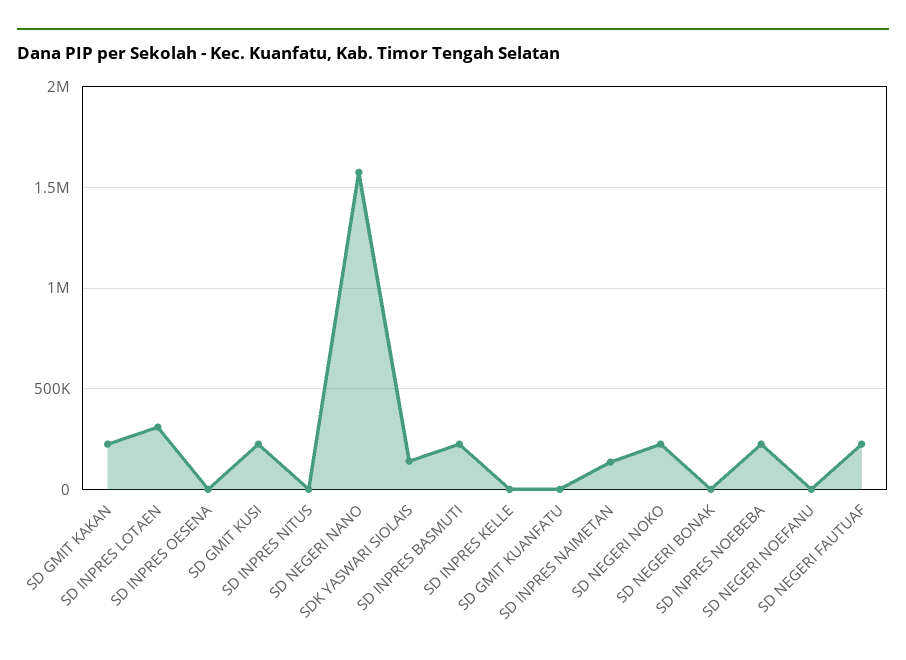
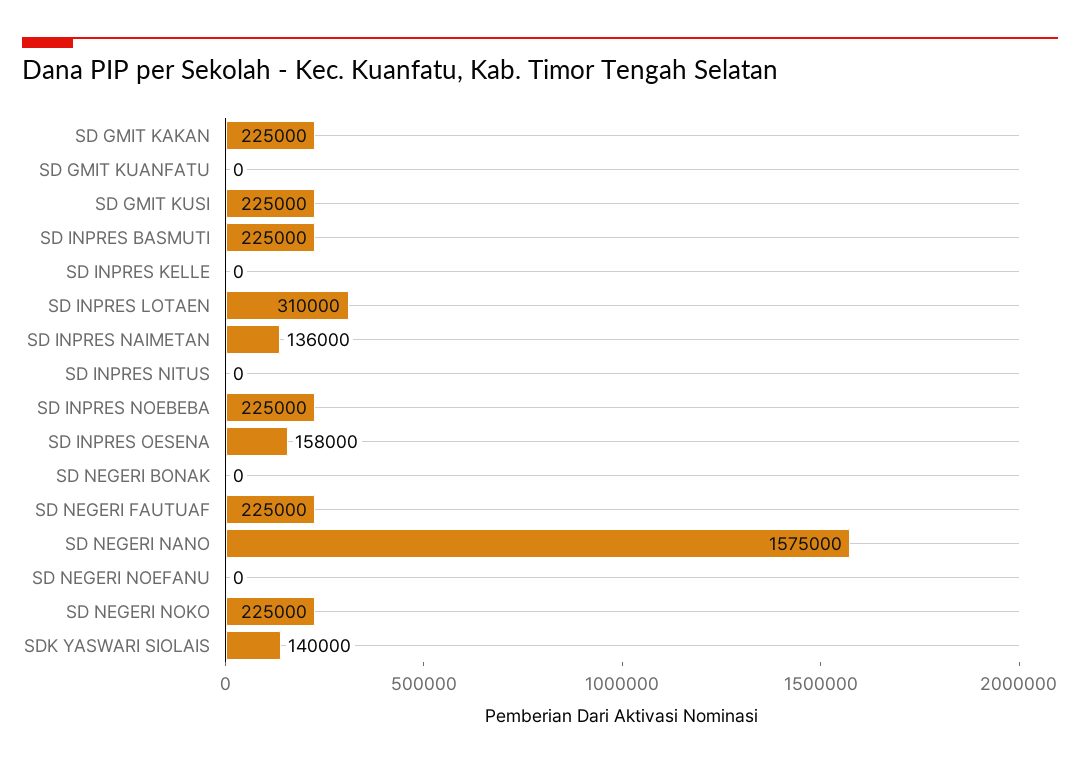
  {
    "SD GMIT KAKAN": 225000,
    "SD INPRES LOTAEN": 310000,
-   "SD INPRES OESENA": 0,
+   "SD INPRES OESENA": 158000,
    "SD GMIT KUSI": 225000,
    "SD INPRES NITUS": 0,
    "SD NEGERI NANO": 1575000,
    "SDK YASWARI SIOLAIS": 140000,
    "SD INPRES BASMUTI": 225000,
    "SD INPRES KELLE": 0,
    "SD GMIT KUANFATU": 0,
    "SD INPRES NAIMETAN": 136000,
    "SD NEGERI NOKO": 225000,
    "SD NEGERI BONAK": 0,
    "SD INPRES NOEBEBA": 225000,
    "SD NEGERI NOEFANU": 0,
    "SD NEGERI FAUTUAF": 225000
  }

